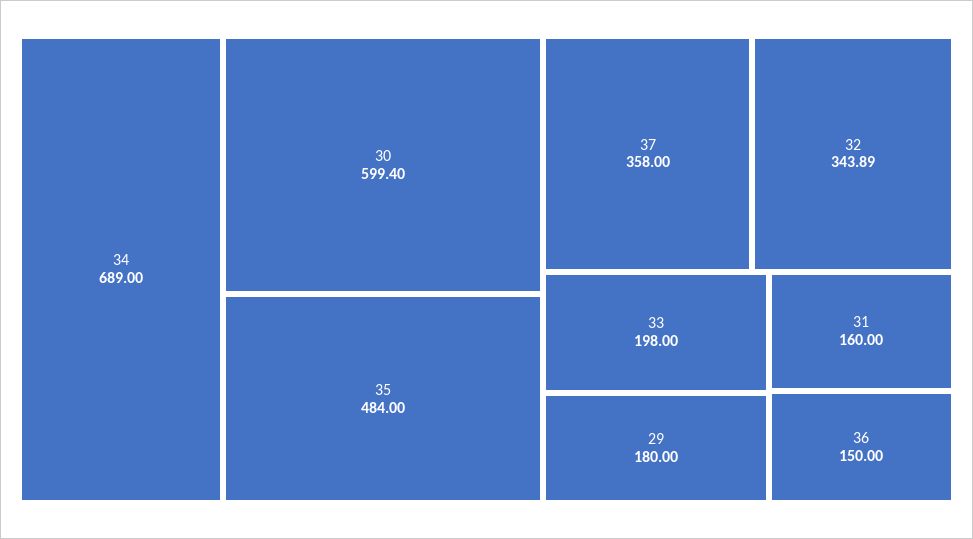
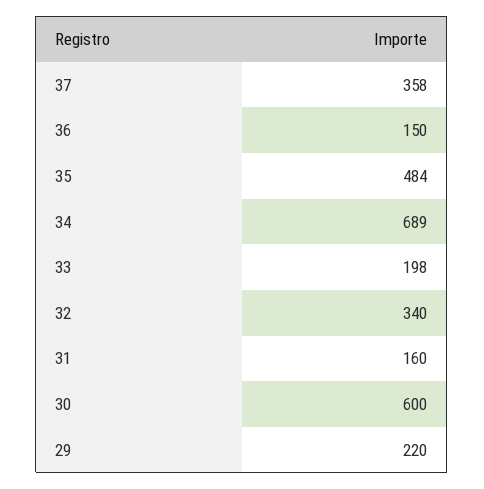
  {
    "34": 689,
-   "30": 599.4,
+   "30": 600,
    "35": 484,
    "37": 358,
-   "32": 343.89,
+   "32": 340,
    "33": 198,
-   "29": 180,
+   "29": 220,
    "31": 160,
    "36": 150
  }

